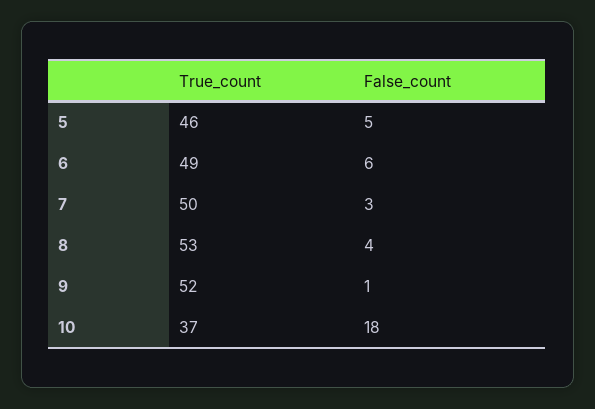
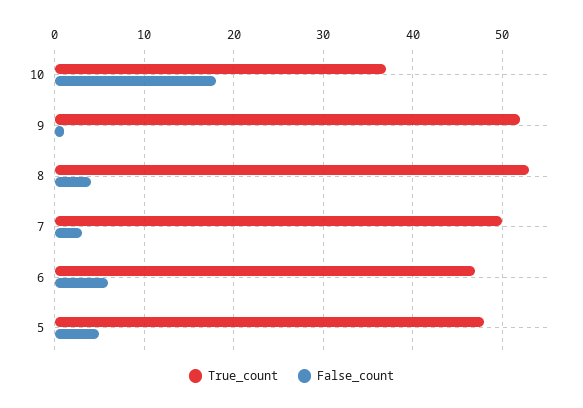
  {
    "True_count": {
-     "5": 46,
+     "5": 48,
-     "6": 49,
+     "6": 47,
      "7": 50,
      "8": 53,
      "9": 52,
      "10": 37
    },
    "False_count": {
      "5": 5,
      "6": 6,
      "7": 3,
      "8": 4,
      "9": 1,
      "10": 18
    }
  }

